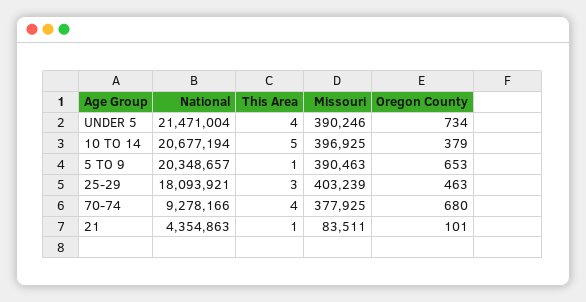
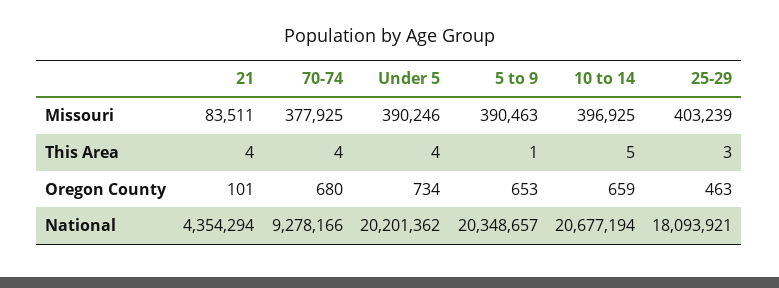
  {
    "National": {
-     "UNDER 5": 21471004,
+     "UNDER 5": 20201362,
      "10 TO 14": 20677194,
      "5 TO 9": 20348657,
      "25-29": 18093921,
      "70-74": 9278166,
-     "21": 4354863
+     "21": 4354294
    },
    "This Area": {
      "UNDER 5": 4,
      "10 TO 14": 5,
      "5 TO 9": 1,
      "25-29": 3,
      "70-74": 4,
-     "21": 1
+     "21": 4
    },
    "Missouri": {
      "UNDER 5": 390246,
      "10 TO 14": 396925,
      "5 TO 9": 390463,
      "25-29": 403239,
      "70-74": 377925,
      "21": 83511
    },
    "Oregon County": {
      "UNDER 5": 734,
-     "10 TO 14": 379,
+     "10 TO 14": 659,
      "5 TO 9": 653,
      "25-29": 463,
      "70-74": 680,
      "21": 101
    }
  }

